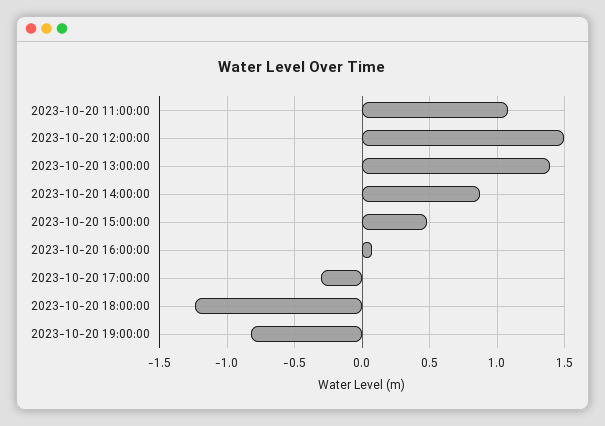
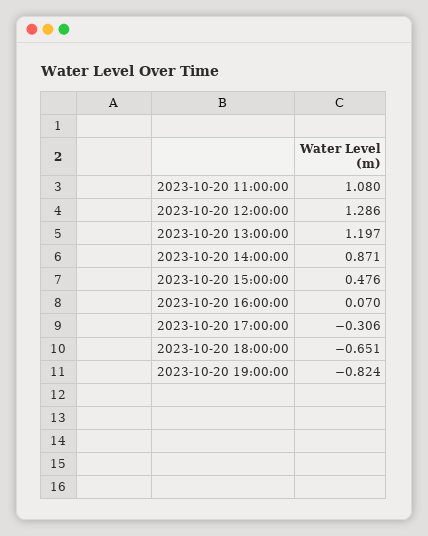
  {
    "2023-10-20 11:00:00": 1.08,
-   "2023-10-20 12:00:00": 1.5,
+   "2023-10-20 12:00:00": 1.286,
-   "2023-10-20 13:00:00": 1.4,
+   "2023-10-20 13:00:00": 1.197,
    "2023-10-20 14:00:00": 0.871,
    "2023-10-20 15:00:00": 0.476,
    "2023-10-20 16:00:00": 0.07,
    "2023-10-20 17:00:00": -0.306,
-   "2023-10-20 18:00:00": -1.25,
+   "2023-10-20 18:00:00": -0.651,
    "2023-10-20 19:00:00": -0.824
  }

